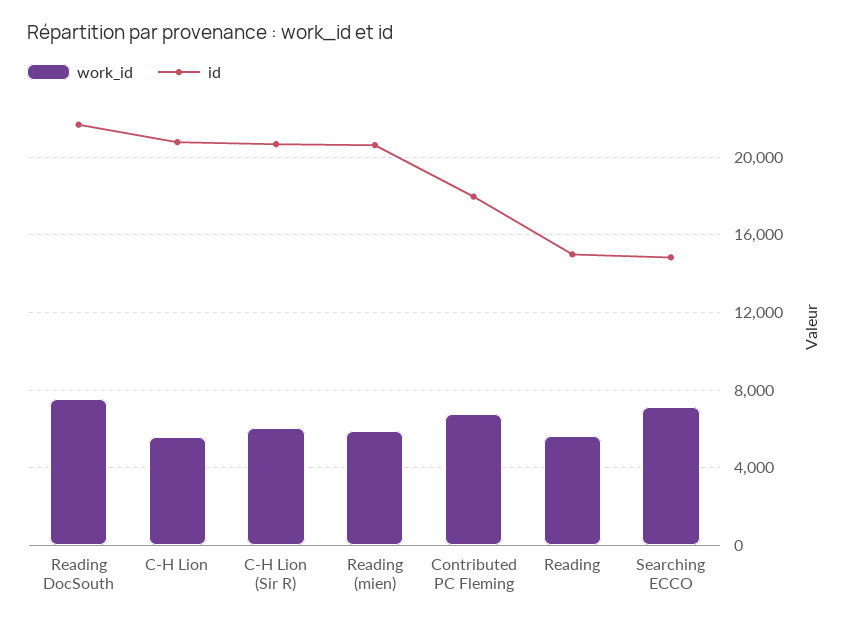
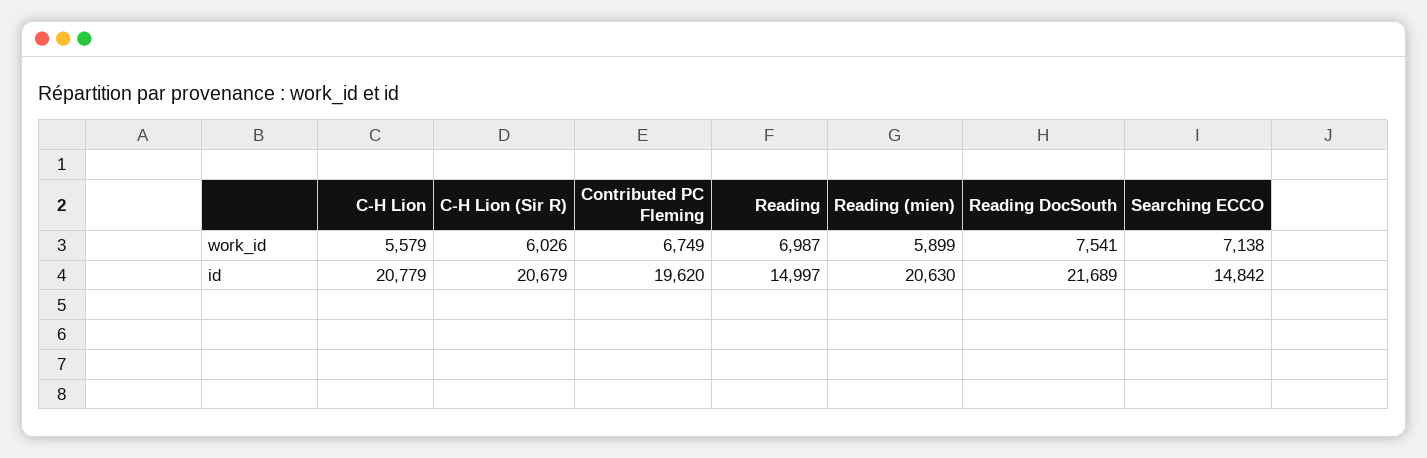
  {
    "work_id": {
      "Reading DocSouth": 7541,
      "C-H Lion": 5579,
      "C-H Lion (Sir R)": 6026,
      "Reading (mien)": 5899,
      "Contributed PC Fleming": 6749,
-     "Reading": 5500,
+     "Reading": 6987,
      "Searching ECCO": 7138
    },
    "id": {
      "Reading DocSouth": 21689,
      "C-H Lion": 20779,
      "C-H Lion (Sir R)": 20679,
      "Reading (mien)": 20630,
-     "Contributed PC Fleming": 18000,
+     "Contributed PC Fleming": 19620,
      "Reading": 14997,
      "Searching ECCO": 14842
    }
  }

